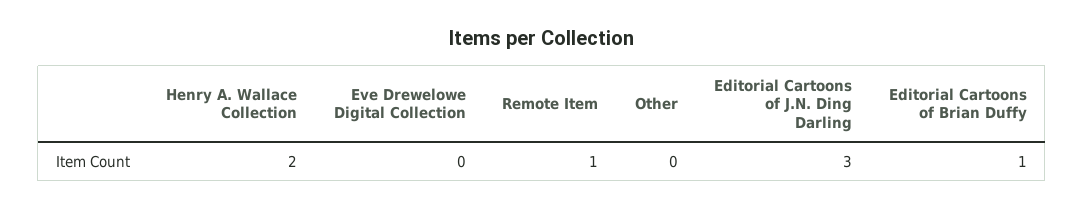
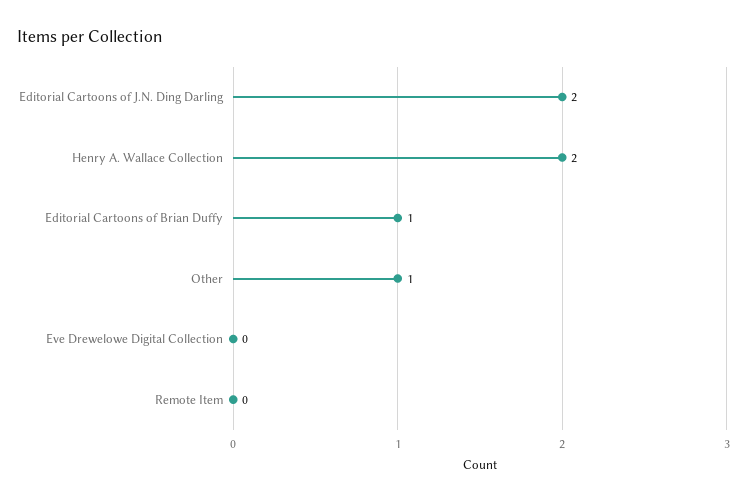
  {
    "Henry A. Wallace Collection": 2,
    "Eve Drewelowe Digital Collection": 0,
-   "Remote Item": 1,
+   "Remote Item": 0,
-   "Other": 0,
+   "Other": 1,
-   "Editorial Cartoons of J.N. Ding Darling": 3,
+   "Editorial Cartoons of J.N. Ding Darling": 2,
    "Editorial Cartoons of Brian Duffy": 1
  }

